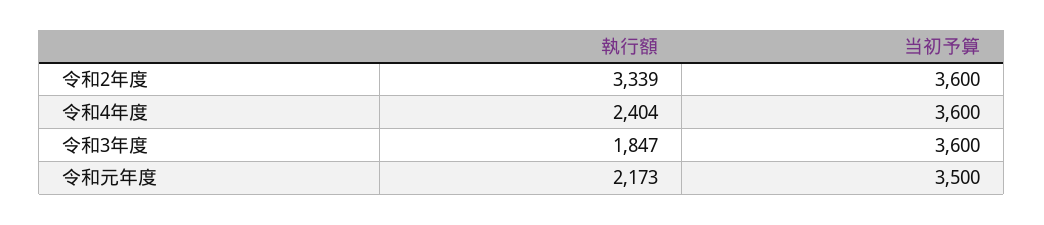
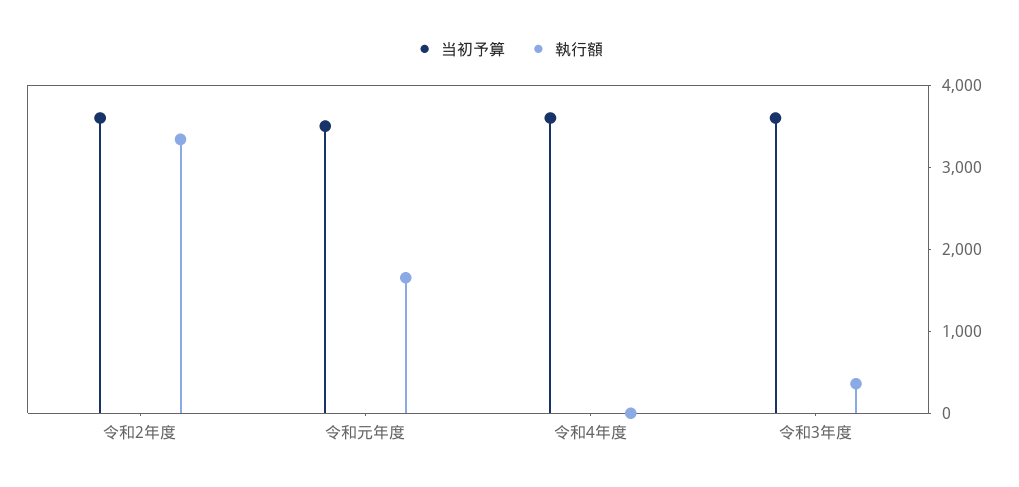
  {
    "執行額": {
      "令和2年度": 3339,
-     "令和4年度": 2404,
+     "令和4年度": 0,
-     "令和3年度": 1847,
+     "令和3年度": 400,
-     "令和元年度": 2173
+     "令和元年度": 1600
    },
    "当初予算": {
      "令和2年度": 3600,
      "令和4年度": 3600,
      "令和3年度": 3600,
      "令和元年度": 3500
    }
  }

